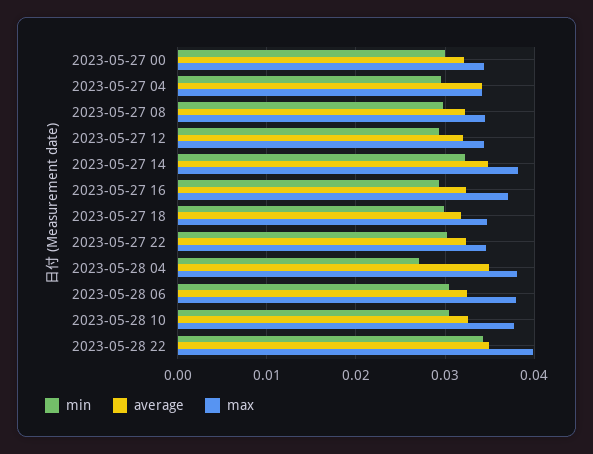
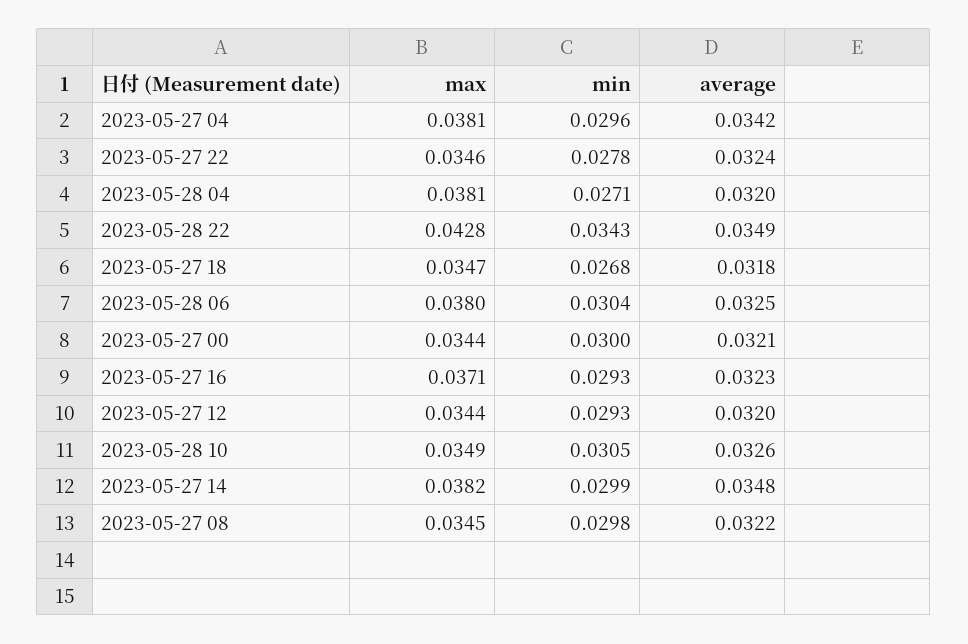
  {
    "min": {
      "2023-05-27 00": 0.03,
      "2023-05-27 04": 0.0296,
      "2023-05-27 08": 0.0298,
      "2023-05-27 12": 0.0293,
-     "2023-05-27 14": 0.032,
+     "2023-05-27 14": 0.0299,
      "2023-05-27 16": 0.0293,
-     "2023-05-27 18": 0.03,
+     "2023-05-27 18": 0.0268,
-     "2023-05-27 22": 0.03,
+     "2023-05-27 22": 0.0278,
      "2023-05-28 04": 0.0271,
      "2023-05-28 06": 0.0304,
      "2023-05-28 10": 0.0305,
      "2023-05-28 22": 0.0343
    },
    "average": {
      "2023-05-27 00": 0.0321,
      "2023-05-27 04": 0.0342,
      "2023-05-27 08": 0.0322,
      "2023-05-27 12": 0.032,
      "2023-05-27 14": 0.0348,
      "2023-05-27 16": 0.0323,
      "2023-05-27 18": 0.0318,
      "2023-05-27 22": 0.0324,
-     "2023-05-28 04": 0.035,
+     "2023-05-28 04": 0.032,
      "2023-05-28 06": 0.0325,
      "2023-05-28 10": 0.0326,
      "2023-05-28 22": 0.0349
    },
    "max": {
      "2023-05-27 00": 0.0344,
-     "2023-05-27 04": 0.034,
+     "2023-05-27 04": 0.0381,
      "2023-05-27 08": 0.0345,
      "2023-05-27 12": 0.0344,
      "2023-05-27 14": 0.0382,
      "2023-05-27 16": 0.0371,
      "2023-05-27 18": 0.0347,
      "2023-05-27 22": 0.0346,
      "2023-05-28 04": 0.0381,
      "2023-05-28 06": 0.038,
-     "2023-05-28 10": 0.038,
+     "2023-05-28 10": 0.0349,
-     "2023-05-28 22": 0.04
+     "2023-05-28 22": 0.0428
    }
  }

